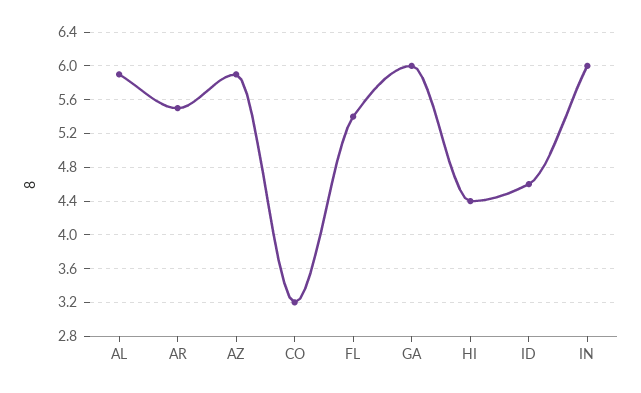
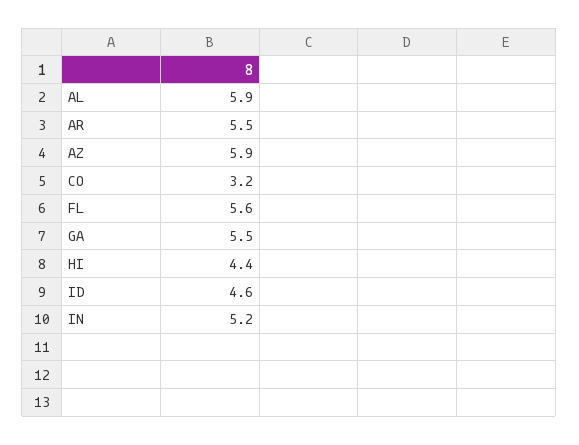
  {
    "AL": 5.9,
    "AR": 5.5,
    "AZ": 5.9,
    "CO": 3.2,
-   "FL": 5.4,
+   "FL": 5.6,
-   "GA": 6,
+   "GA": 5.5,
    "HI": 4.4,
    "ID": 4.6,
-   "IN": 6
+   "IN": 5.2
  }

